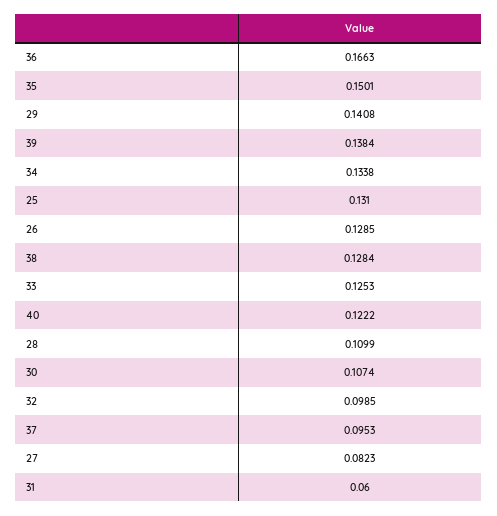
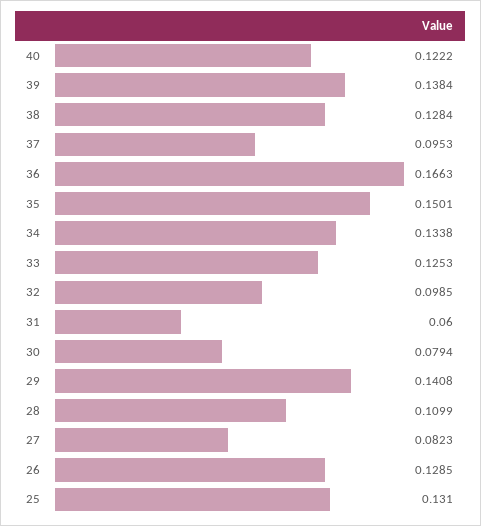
  {
    "36": 0.1663,
    "35": 0.1501,
    "29": 0.1408,
    "39": 0.1384,
    "34": 0.1338,
    "25": 0.131,
    "26": 0.1285,
    "38": 0.1284,
    "33": 0.1253,
    "40": 0.1222,
    "28": 0.1099,
-   "30": 0.1074,
+   "30": 0.0794,
    "32": 0.0985,
    "37": 0.0953,
    "27": 0.0823,
    "31": 0.06
  }

